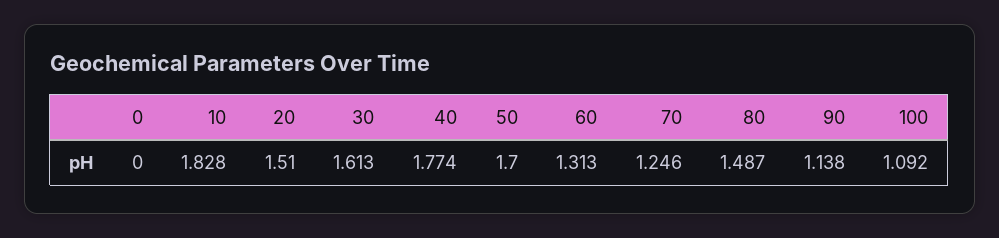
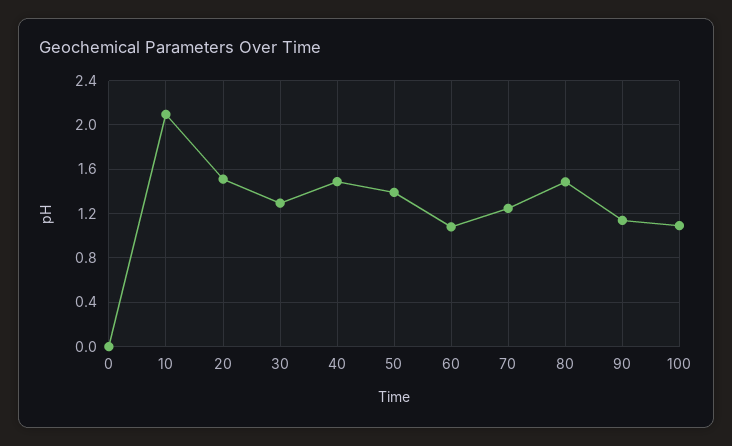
  {
    "0": 0,
-   "10": 1.828,
+   "10": 2.1,
    "20": 1.51,
-   "30": 1.613,
+   "30": 1.3,
-   "40": 1.774,
+   "40": 1.5,
-   "50": 1.7,
+   "50": 1.4,
-   "60": 1.313,
+   "60": 1.1,
    "70": 1.246,
    "80": 1.487,
    "90": 1.138,
    "100": 1.092
  }

